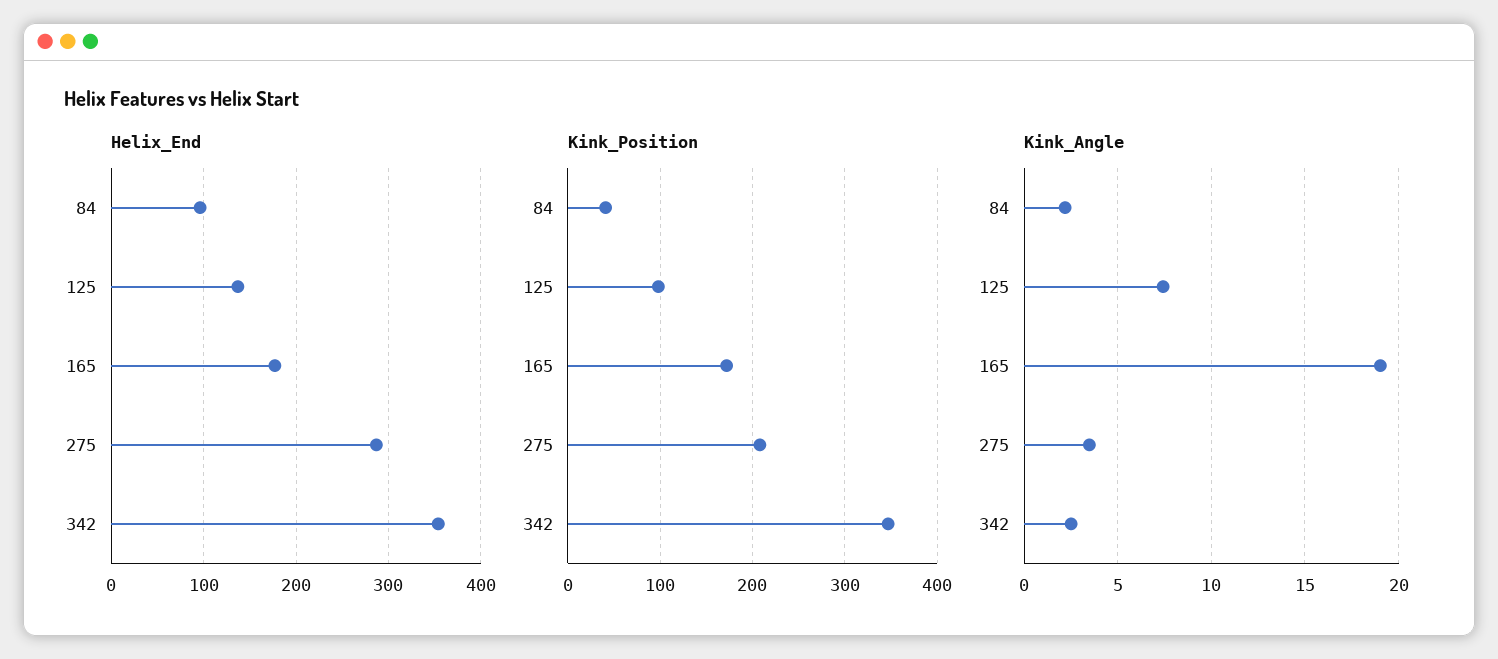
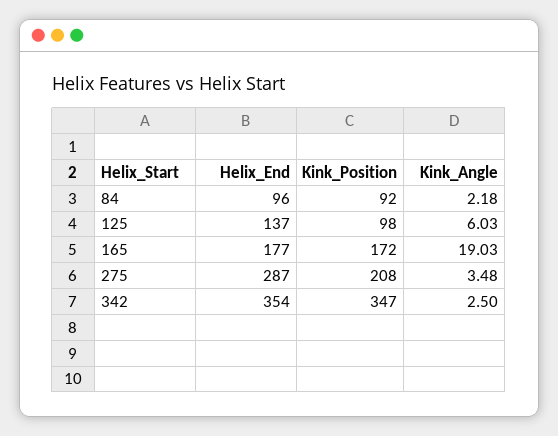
  {
    "Helix_End": {
      "84": 96,
      "125": 137,
      "165": 177,
      "275": 287,
      "342": 354
    },
    "Kink_Position": {
-     "84": 40,
+     "84": 92,
      "125": 98,
      "165": 172,
      "275": 208,
      "342": 347
    },
    "Kink_Angle": {
      "84": 2.18,
-     "125": 7.5,
+     "125": 6.03,
      "165": 19.03,
      "275": 3.48,
      "342": 2.5
    }
  }

